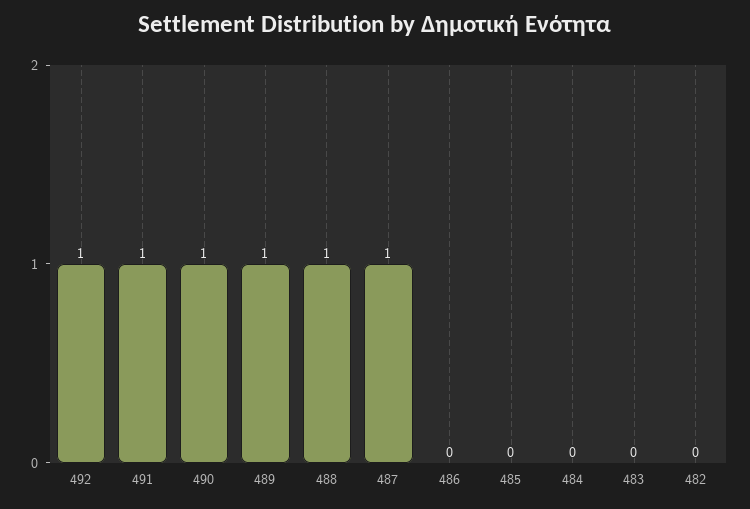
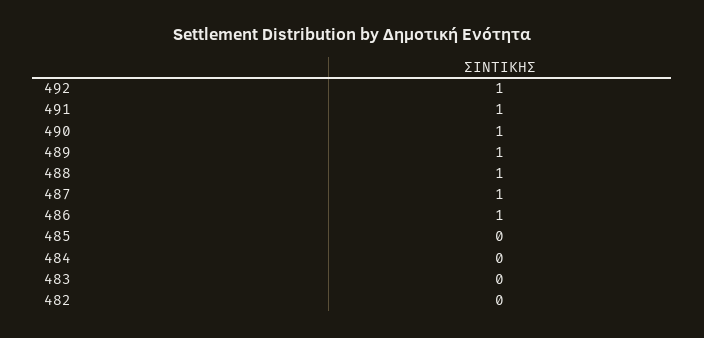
  {
    "492": 1,
    "491": 1,
    "490": 1,
    "489": 1,
    "488": 1,
    "487": 1,
-   "486": 0,
+   "486": 1,
    "485": 0,
    "484": 0,
    "483": 0,
    "482": 0
  }

